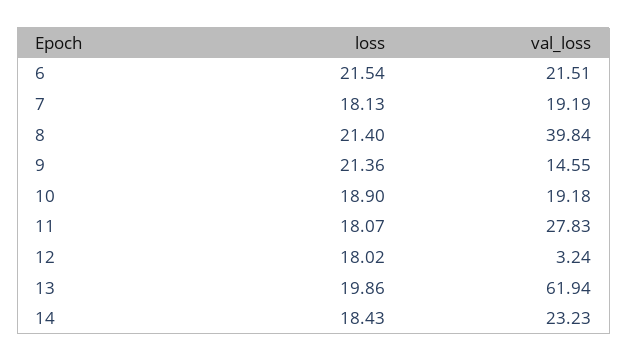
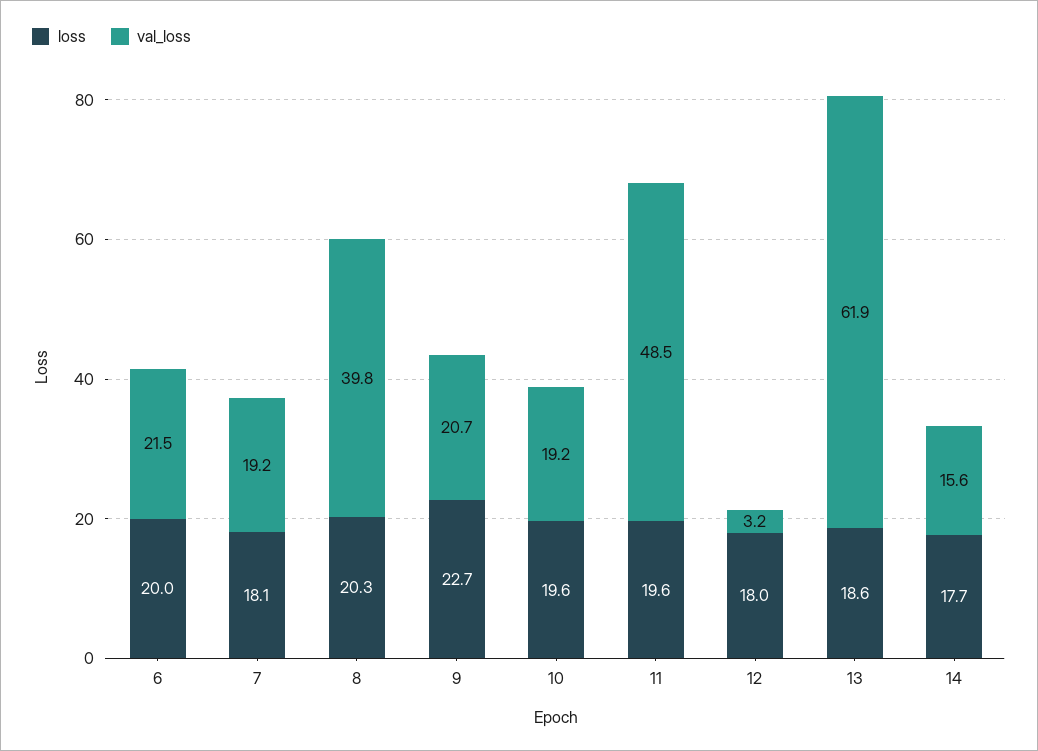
  {
    "loss": {
-     "6": 21.54,
+     "6": 20,
      "7": 18.13,
-     "8": 21.4,
+     "8": 20.3,
-     "9": 21.36,
+     "9": 22.7,
-     "10": 18.9,
+     "10": 19.6,
-     "11": 18.07,
+     "11": 19.6,
      "12": 18.02,
-     "13": 19.86,
+     "13": 18.6,
-     "14": 18.43
+     "14": 17.7
    },
    "val_loss": {
      "6": 21.51,
      "7": 19.19,
      "8": 39.84,
-     "9": 14.55,
+     "9": 20.7,
      "10": 19.18,
-     "11": 27.83,
+     "11": 48.5,
      "12": 3.24,
      "13": 61.94,
-     "14": 23.23
+     "14": 15.6
    }
  }

